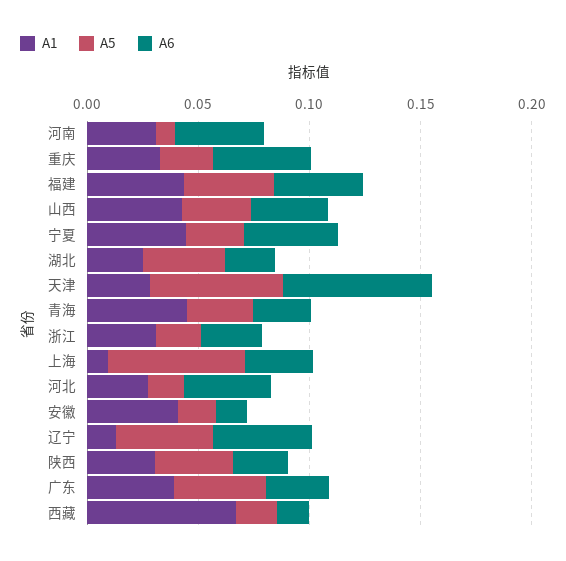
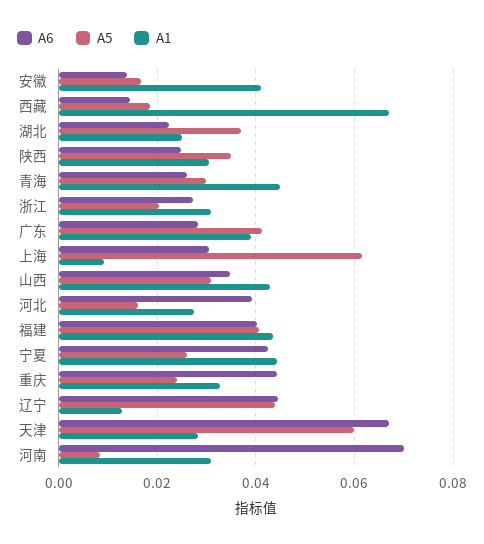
  {
    "A1": {
      "河南": 0.03,
      "重庆": 0.032,
      "福建": 0.044,
      "山西": 0.042,
      "宁夏": 0.044,
      "湖北": 0.026,
      "天津": 0.028,
      "青海": 0.044,
      "浙江": 0.032,
      "上海": 0.01,
      "河北": 0.028,
      "安徽": 0.042,
      "辽宁": 0.012,
      "陕西": 0.03,
      "广东": 0.04,
      "西藏": 0.068
    },
    "A5": {
      "河南": 0.008,
      "重庆": 0.024,
      "福建": 0.04,
      "山西": 0.032,
      "宁夏": 0.026,
      "湖北": 0.038,
      "天津": 0.06,
      "青海": 0.03,
      "浙江": 0.02,
      "上海": 0.062,
      "河北": 0.016,
      "安徽": 0.016,
      "辽宁": 0.044,
      "陕西": 0.036,
      "广东": 0.042,
      "西藏": 0.018
    },
    "A6": {
-     "河南": 0.04,
+     "河南": 0.07,
      "重庆": 0.044,
      "福建": 0.04,
      "山西": 0.034,
      "宁夏": 0.042,
      "湖北": 0.022,
      "天津": 0.068,
      "青海": 0.026,
      "浙江": 0.028,
      "上海": 0.03,
      "河北": 0.04,
      "安徽": 0.014,
      "辽宁": 0.044,
      "陕西": 0.024,
      "广东": 0.028,
      "西藏": 0.014
    }
  }

